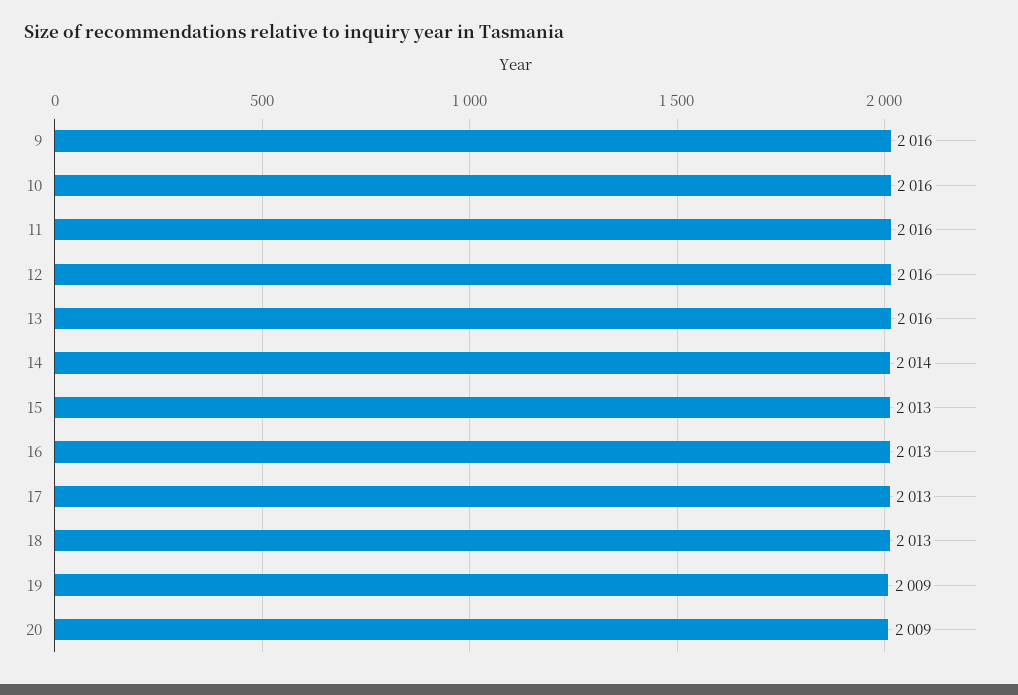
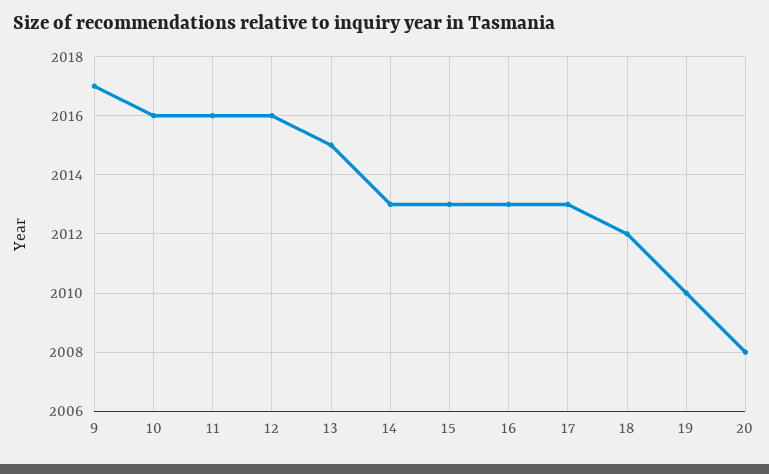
  {
-   "9": 2016,
+   "9": 2017,
    "10": 2016,
    "11": 2016,
    "12": 2016,
-   "13": 2016,
+   "13": 2015,
-   "14": 2014,
+   "14": 2013,
    "15": 2013,
    "16": 2013,
    "17": 2013,
-   "18": 2013,
+   "18": 2012,
-   "19": 2009,
+   "19": 2010,
-   "20": 2009
+   "20": 2008
  }

